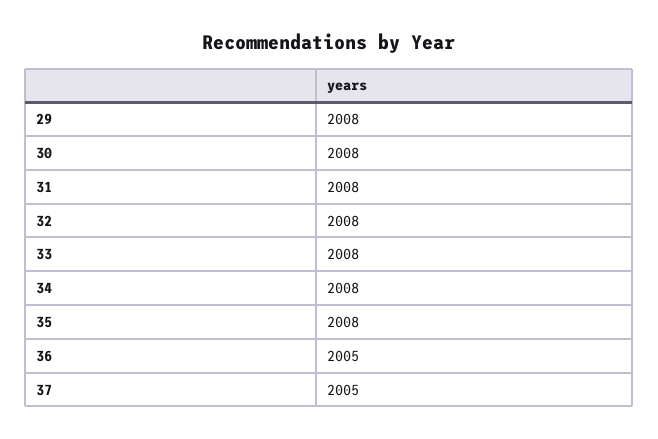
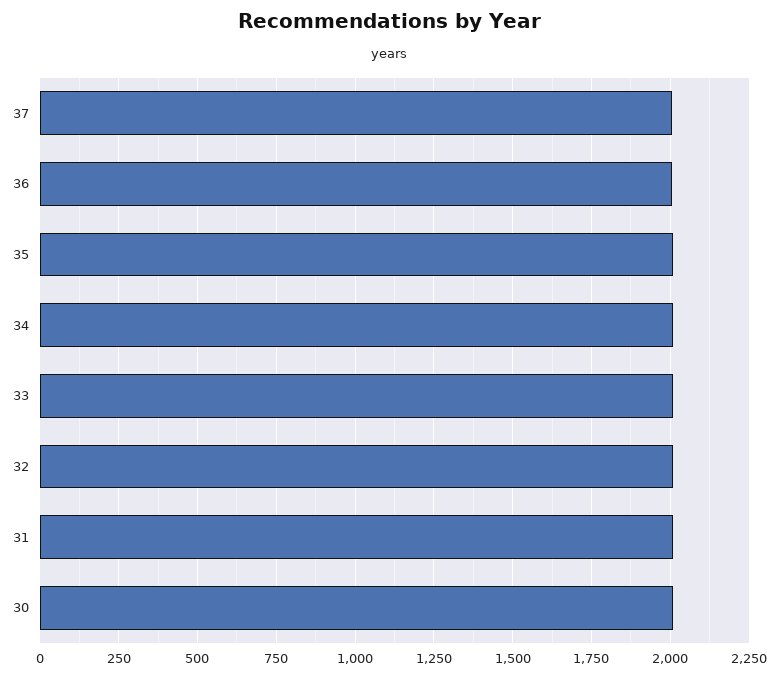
  {
-   "29": 2008,
    "30": 2008,
    "31": 2008,
    "32": 2008,
    "33": 2008,
    "34": 2008,
    "35": 2008,
    "36": 2005,
    "37": 2005
  }

